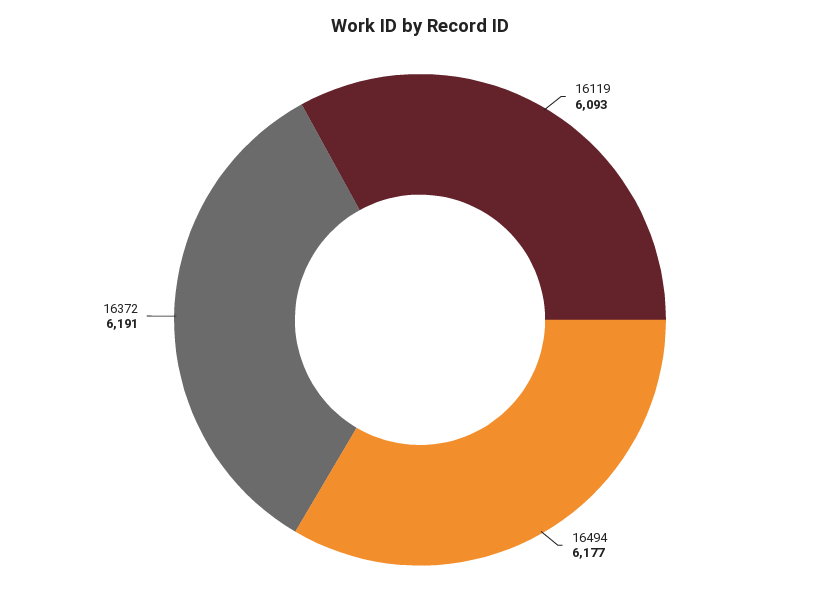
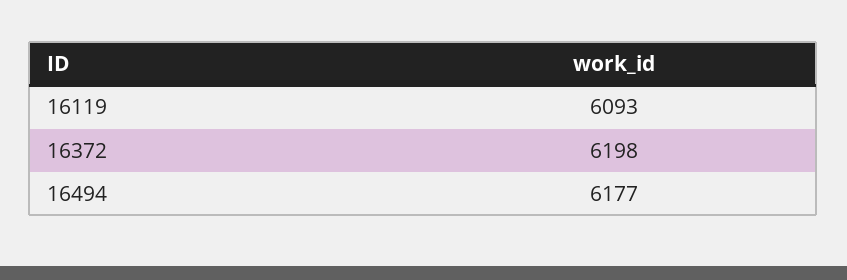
  {
    "16119": 6093,
    "16494": 6177,
-   "16372": 6191
+   "16372": 6198
  }

